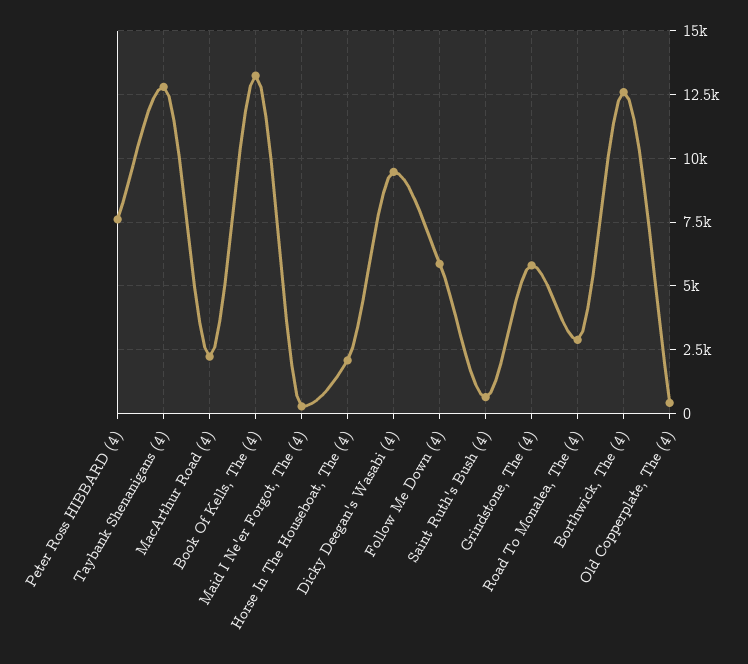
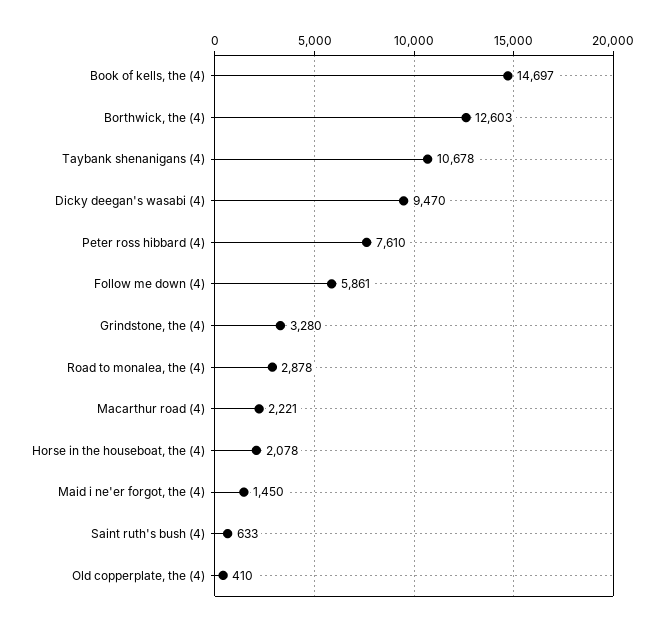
  {
    "Peter Ross HIBBARD (4)": 7610,
-   "Taybank Shenanigans (4)": 12750,
+   "Taybank Shenanigans (4)": 10678,
    "MacArthur Road (4)": 2221,
-   "Book Of Kells, The (4)": 13250,
+   "Book Of Kells, The (4)": 14697,
-   "Maid I Ne'er Forgot, The (4)": 250,
+   "Maid I Ne'er Forgot, The (4)": 1450,
    "Horse In The Houseboat, The (4)": 2078,
    "Dicky Deegan's Wasabi (4)": 9470,
    "Follow Me Down (4)": 5861,
    "Saint Ruth's Bush (4)": 633,
-   "Grindstone, The (4)": 5750,
+   "Grindstone, The (4)": 3280,
    "Road To Monalea, The (4)": 2878,
    "Borthwick, The (4)": 12603,
    "Old Copperplate, The (4)": 410
  }

